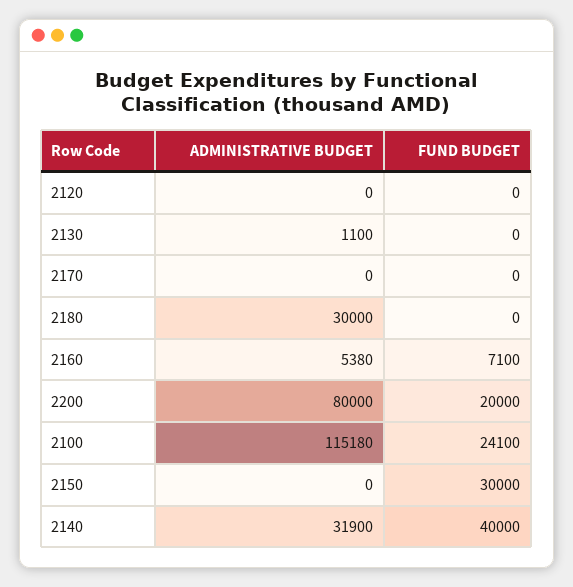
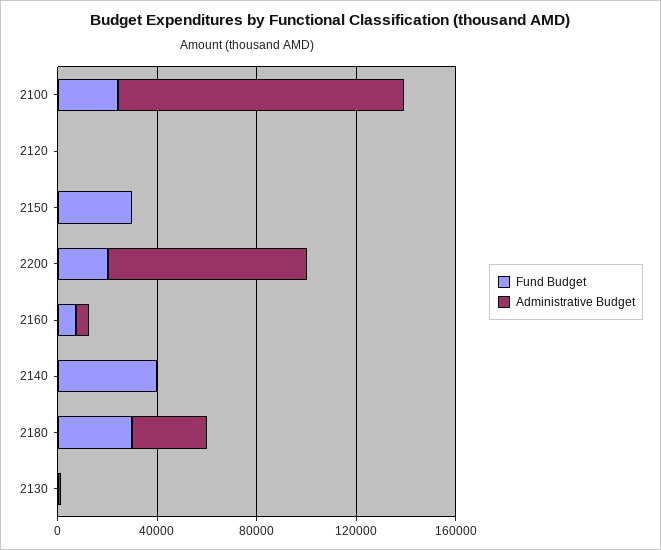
  {
    "ADMINISTRATIVE BUDGET": {
      "2120": 0,
      "2130": 1100,
-     "2170": 0,
      "2180": 30000,
      "2160": 5380,
      "2200": 80000,
      "2100": 115180,
      "2150": 0,
-     "2140": 31900
+     "2140": 0
    },
    "FUND BUDGET": {
      "2120": 0,
      "2130": 0,
-     "2170": 0,
-     "2180": 0,
+     "2180": 30000,
      "2160": 7100,
      "2200": 20000,
      "2100": 24100,
      "2150": 30000,
      "2140": 40000
    }
  }

